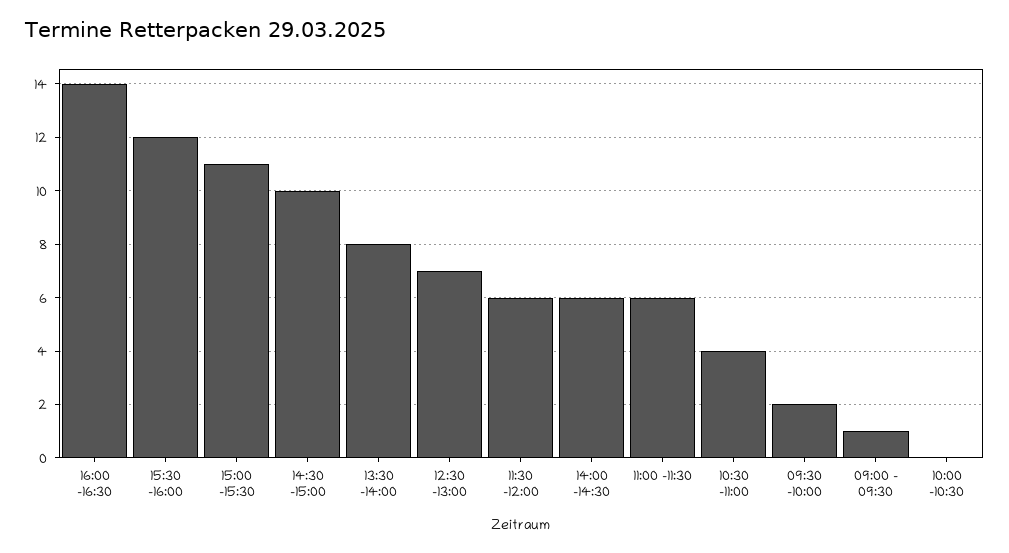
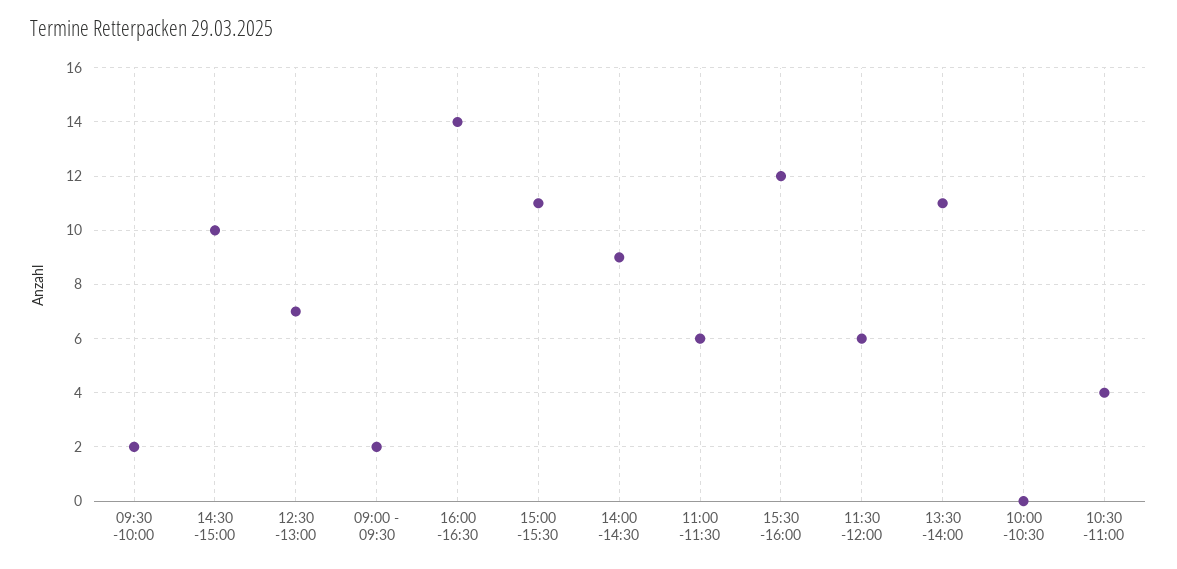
  {
    "16:00 -16:30": 14,
    "15:30 -16:00": 12,
    "15:00 -15:30": 11,
    "14:30 -15:00": 10,
-   "13:30 -14:00": 8,
+   "13:30 -14:00": 11,
    "12:30 -13:00": 7,
    "11:30 -12:00": 6,
-   "14:00 -14:30": 6,
+   "14:00 -14:30": 9,
    "11:00 -11:30": 6,
    "10:30 -11:00": 4,
    "09:30 -10:00": 2,
-   "09:00 - 09:30": 1,
+   "09:00 - 09:30": 2,
    "10:00 -10:30": 0
  }

